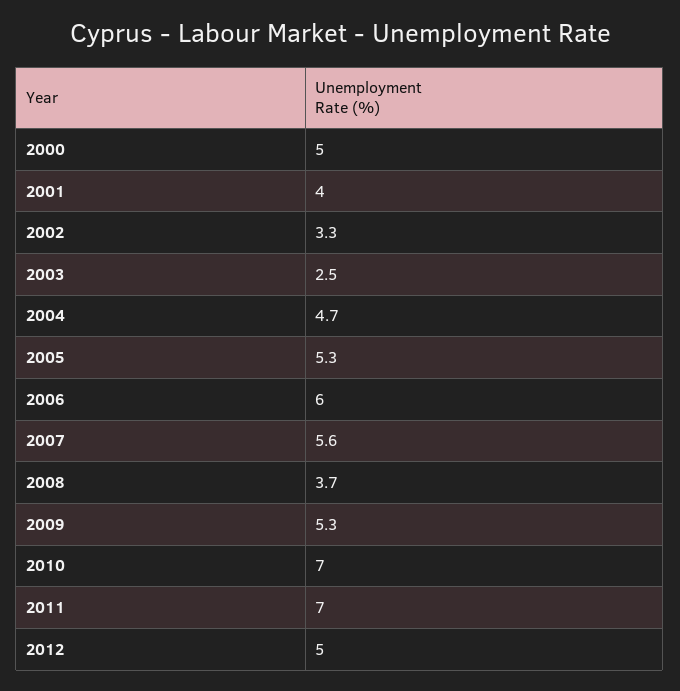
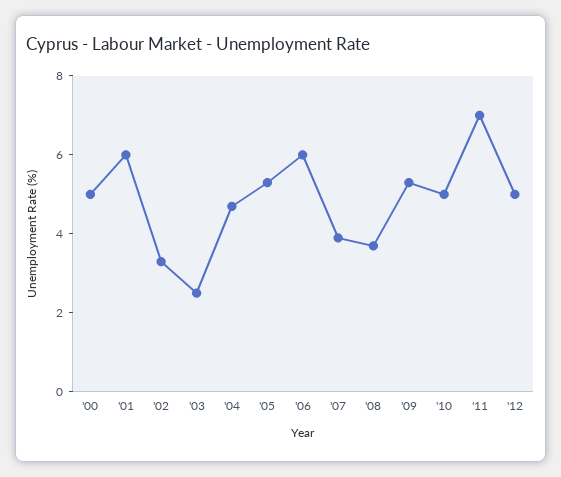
  {
    "2000": 5,
-   "2001": 4,
+   "2001": 6,
    "2002": 3.3,
    "2003": 2.5,
    "2004": 4.7,
    "2005": 5.3,
    "2006": 6,
-   "2007": 5.6,
+   "2007": 4,
    "2008": 3.7,
    "2009": 5.3,
-   "2010": 7,
+   "2010": 5,
    "2011": 7,
    "2012": 5
  }

